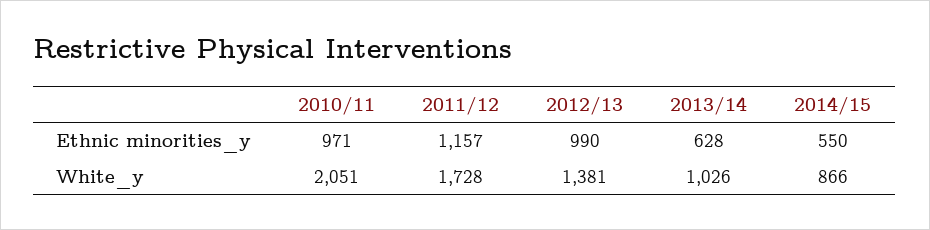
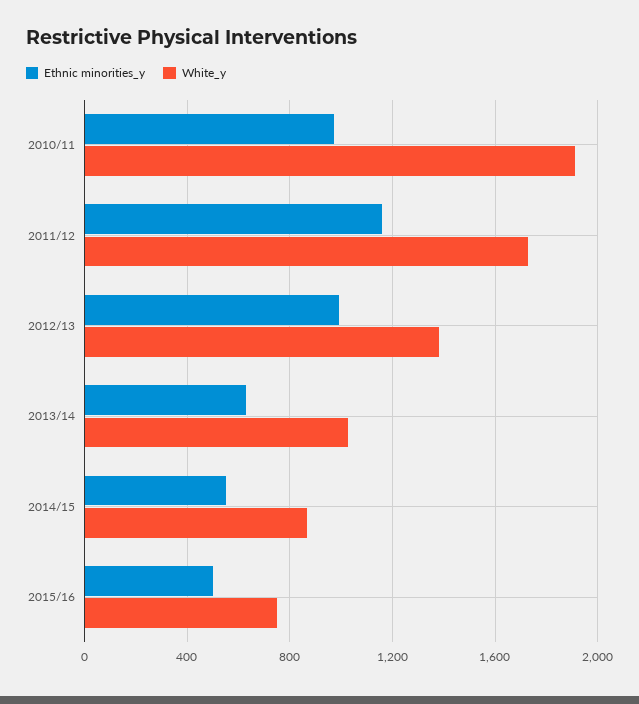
  {
    "Ethnic minorities_y": {
      "2010/11": 971,
      "2011/12": 1157,
      "2012/13": 990,
      "2013/14": 628,
-     "2014/15": 550
+     "2014/15": 550,
+     "2015/16": 500
    },
    "White_y": {
-     "2010/11": 2051,
+     "2010/11": 1900,
      "2011/12": 1728,
      "2012/13": 1381,
      "2013/14": 1026,
-     "2014/15": 866
+     "2014/15": 866,
+     "2015/16": 750
    }
  }

